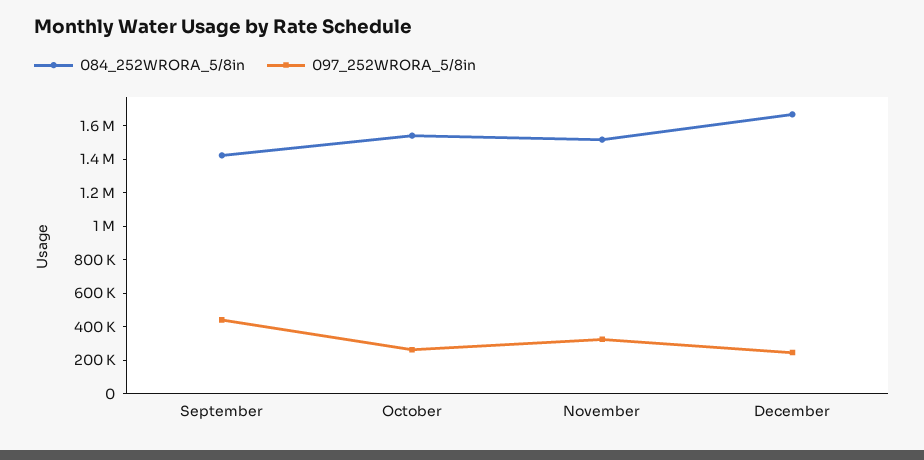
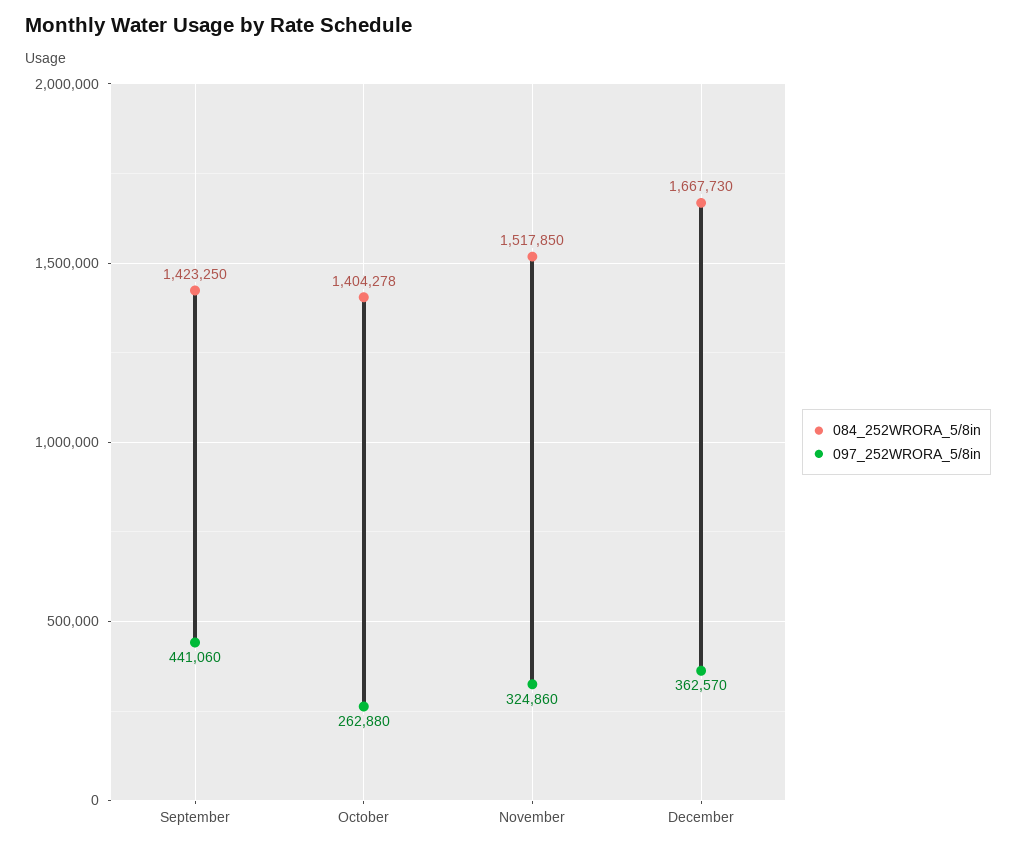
  {
    "084_252WRORA_5/8in": {
      "September": 1423250,
-     "October": 1550000,
+     "October": 1404278,
      "November": 1517850,
      "December": 1667730
    },
    "097_252WRORA_5/8in": {
      "September": 441060,
      "October": 262880,
      "November": 324860,
-     "December": 250000
+     "December": 362570
    }
  }

